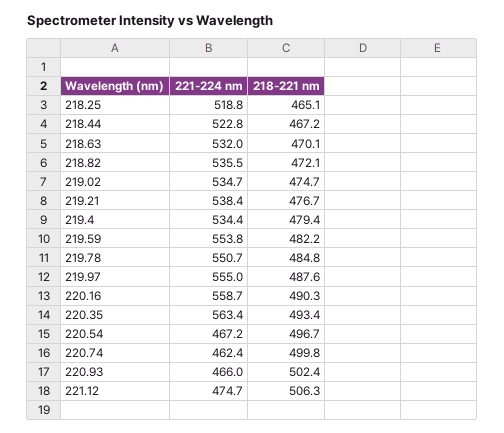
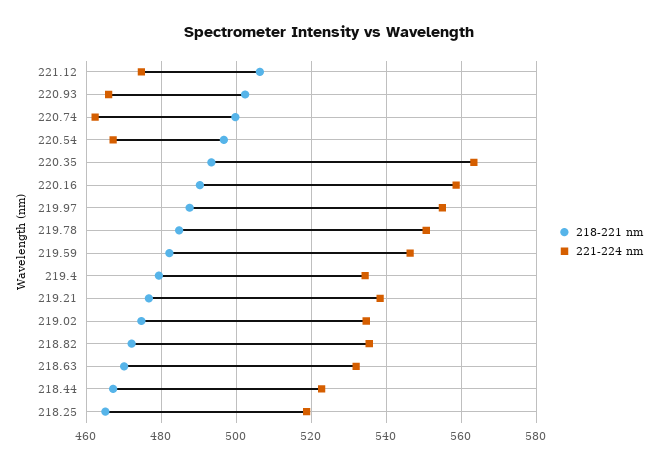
  {
    "221-224 nm": {
      "218.25": 518.8,
      "218.44": 522.8,
      "218.63": 532,
      "218.82": 535.5,
      "219.02": 534.7,
      "219.21": 538.4,
      "219.4": 534.4,
-     "219.59": 553.8,
+     "219.59": 546,
      "219.78": 550.7,
      "219.97": 555,
      "220.16": 558.7,
      "220.35": 563.4,
      "220.54": 467.2,
      "220.74": 462.4,
      "220.93": 466,
      "221.12": 474.7
    },
    "218-221 nm": {
      "218.25": 465.1,
      "218.44": 467.2,
      "218.63": 470.1,
      "218.82": 472.1,
      "219.02": 474.7,
      "219.21": 476.7,
      "219.4": 479.4,
      "219.59": 482.2,
      "219.78": 484.8,
      "219.97": 487.6,
      "220.16": 490.3,
      "220.35": 493.4,
      "220.54": 496.7,
      "220.74": 499.8,
      "220.93": 502.4,
      "221.12": 506.3
    }
  }

